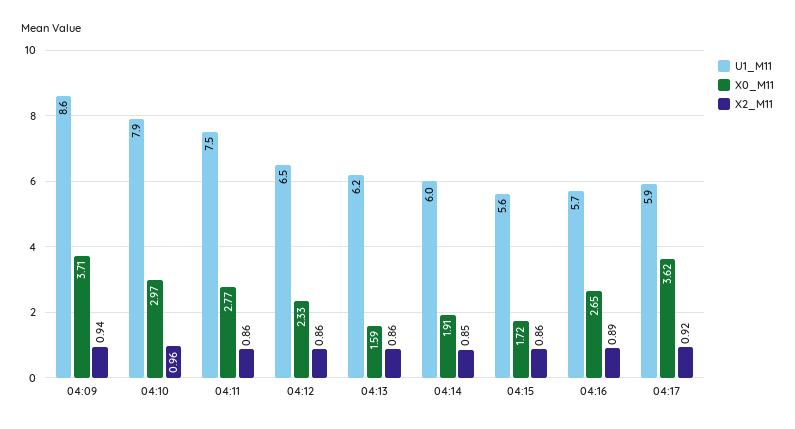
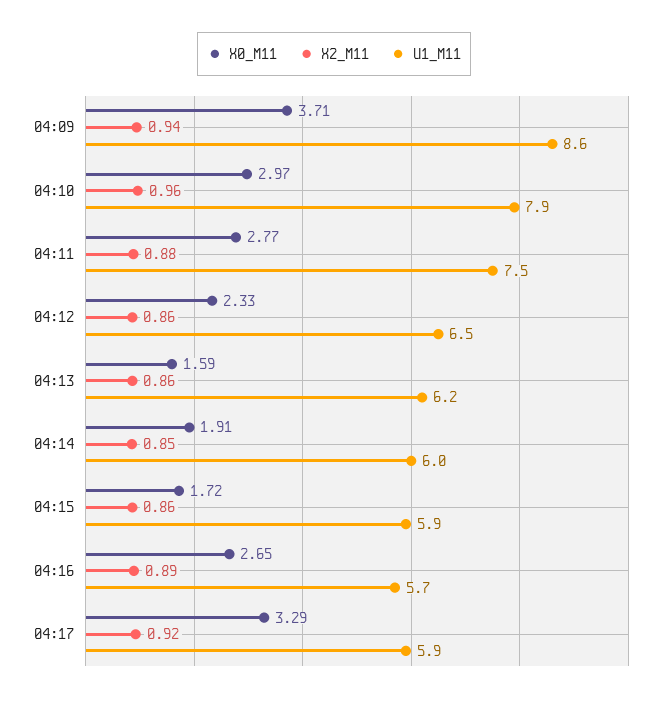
  {
    "U1_M11": {
      "04:09": 8.6,
      "04:10": 7.9,
      "04:11": 7.5,
      "04:12": 6.5,
      "04:13": 6.2,
      "04:14": 6,
-     "04:15": 5.6,
+     "04:15": 5.9,
      "04:16": 5.7,
      "04:17": 5.9
    },
    "X0_M11": {
      "04:09": 3.71,
      "04:10": 2.97,
      "04:11": 2.77,
      "04:12": 2.33,
      "04:13": 1.59,
      "04:14": 1.91,
      "04:15": 1.72,
      "04:16": 2.65,
-     "04:17": 3.62
+     "04:17": 3.29
    },
    "X2_M11": {
      "04:09": 0.94,
      "04:10": 0.96,
-     "04:11": 0.86,
+     "04:11": 0.88,
      "04:12": 0.86,
      "04:13": 0.86,
      "04:14": 0.85,
      "04:15": 0.86,
      "04:16": 0.89,
      "04:17": 0.92
    }
  }

